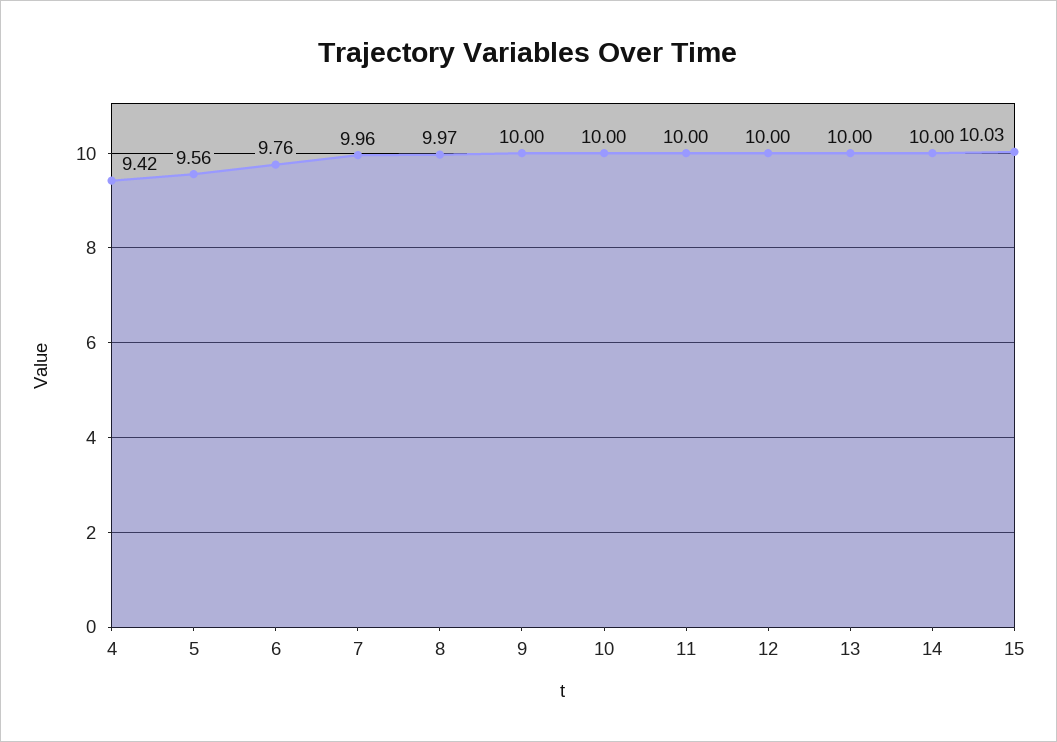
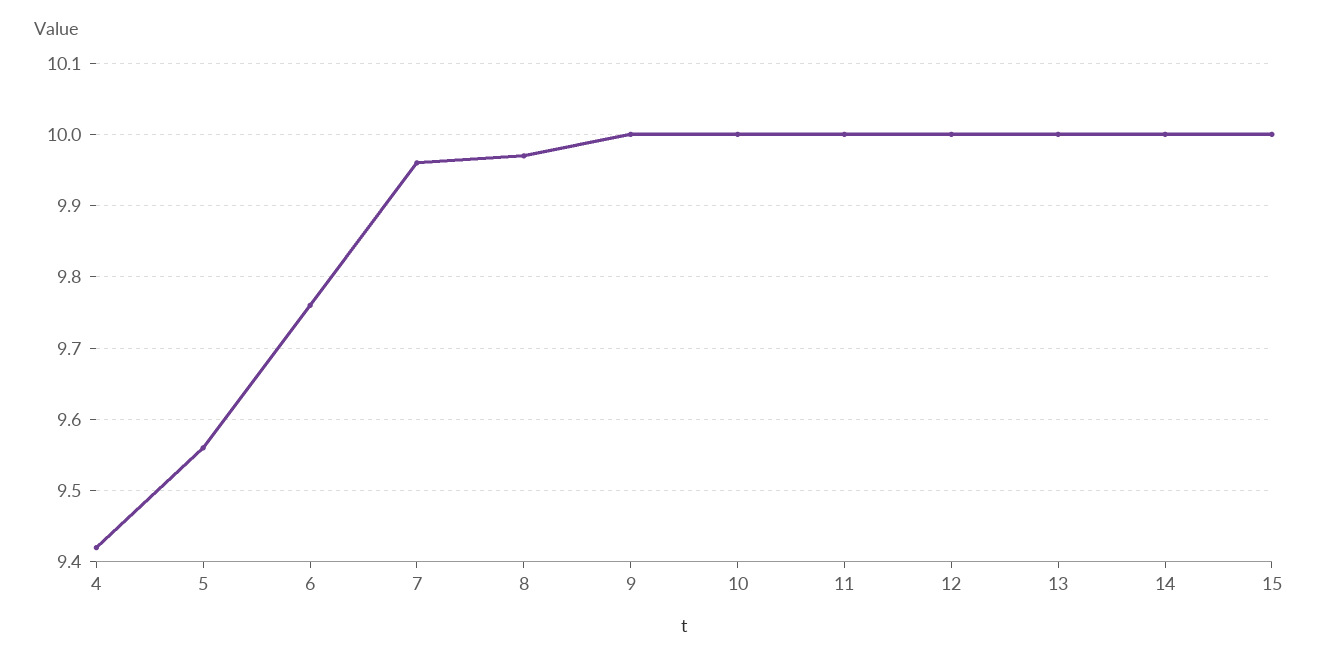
  {
    "4": 9.42,
    "5": 9.56,
    "6": 9.76,
    "7": 9.96,
    "8": 9.97,
    "9": 10,
    "10": 10,
    "11": 10,
    "12": 10,
    "13": 10,
    "14": 10,
-   "15": 10.03
+   "15": 10
  }

